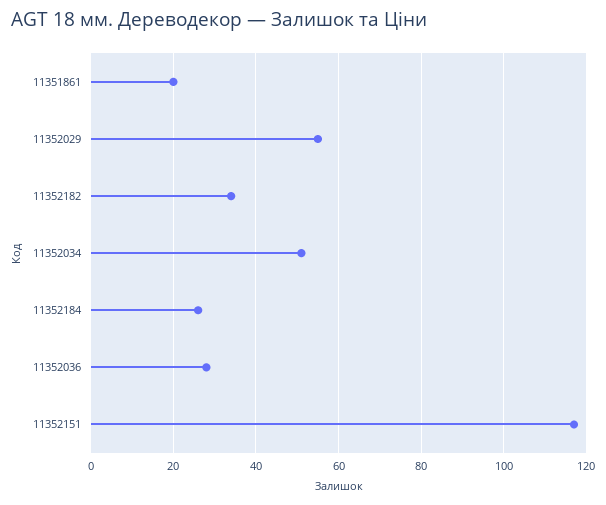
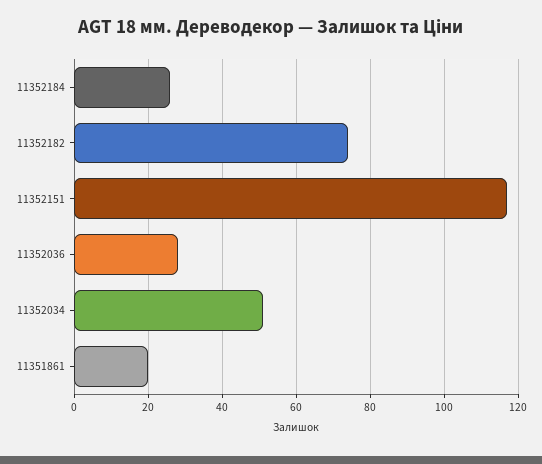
  {
    "11351861": 20,
-   "11352029": 55,
-   "11352182": 35,
+   "11352182": 75,
    "11352034": 50,
    "11352184": 25,
    "11352036": 30,
    "11352151": 115
  }

